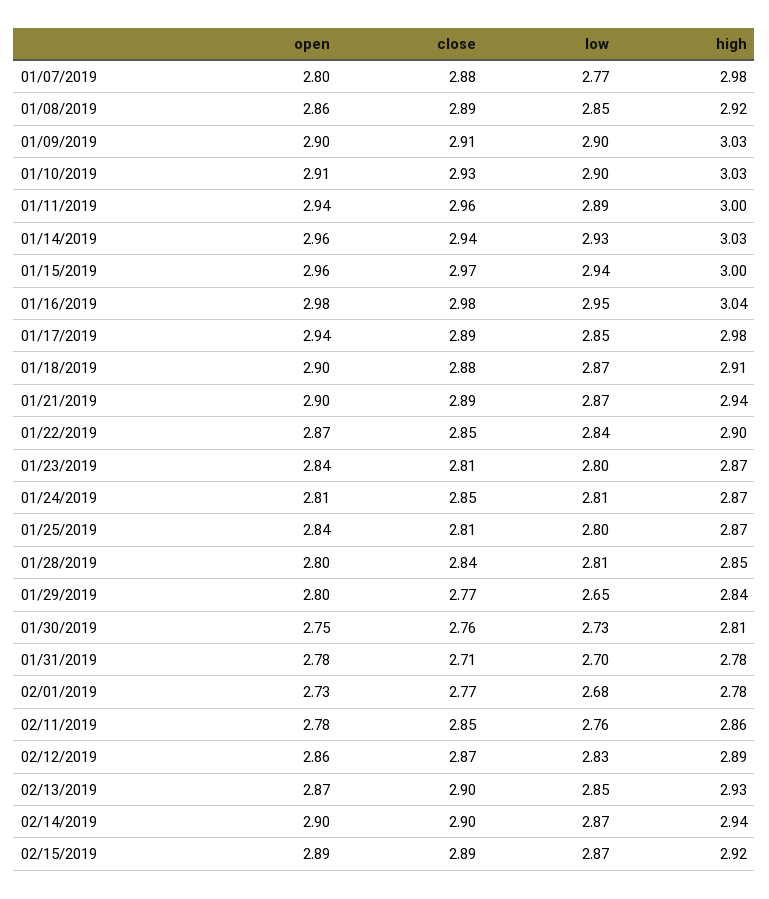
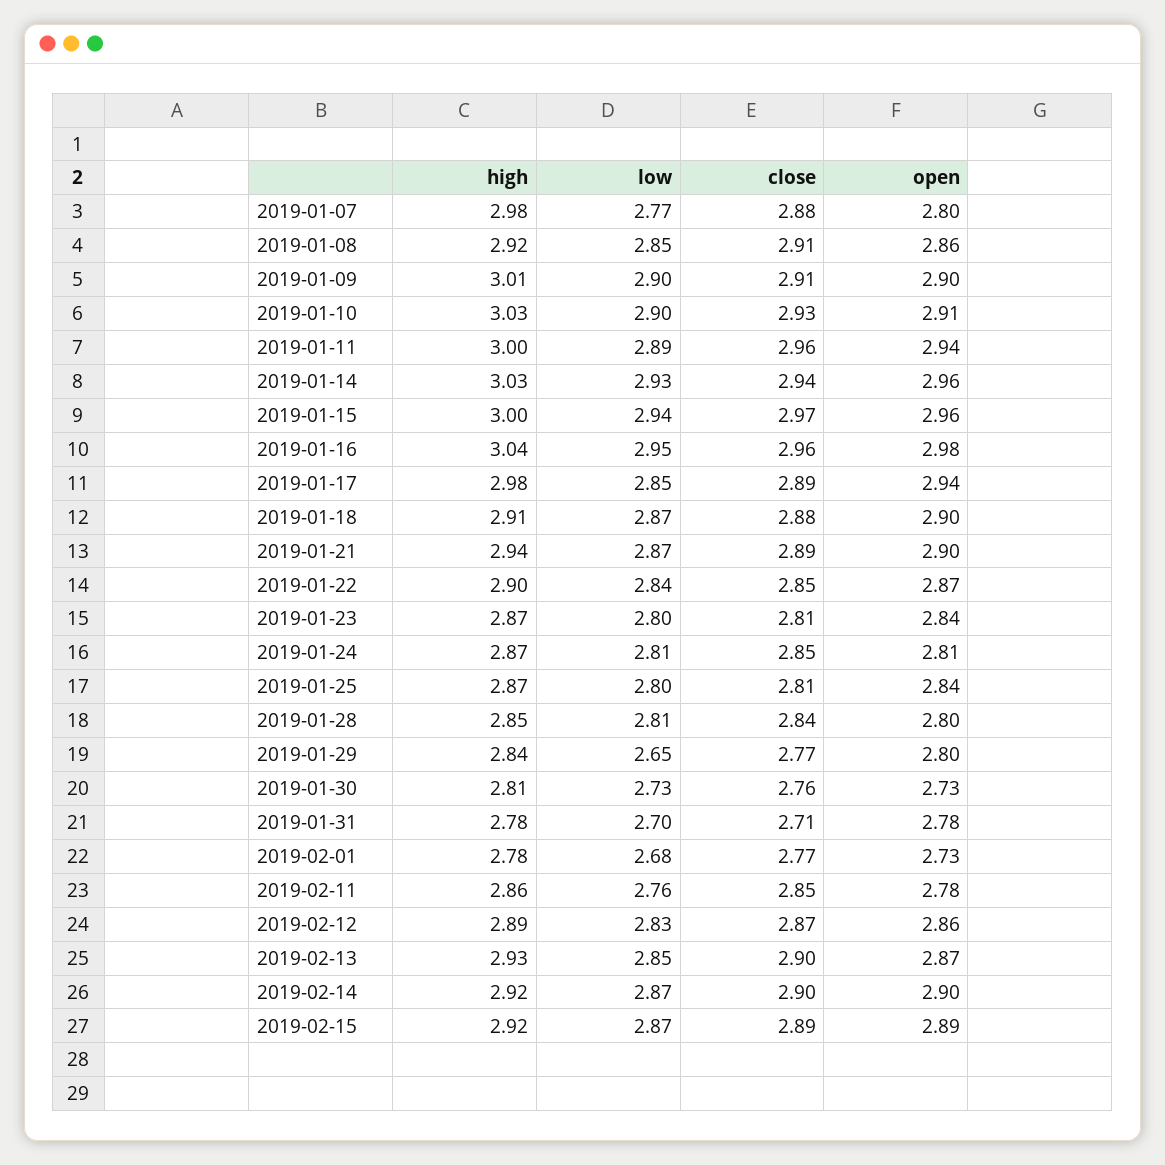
  {
    "open": {
      "01/07/2019": 2.8,
      "01/08/2019": 2.86,
      "01/09/2019": 2.9,
      "01/10/2019": 2.91,
      "01/11/2019": 2.94,
      "01/14/2019": 2.96,
      "01/15/2019": 2.96,
      "01/16/2019": 2.98,
      "01/17/2019": 2.94,
      "01/18/2019": 2.9,
      "01/21/2019": 2.9,
      "01/22/2019": 2.87,
      "01/23/2019": 2.84,
      "01/24/2019": 2.81,
      "01/25/2019": 2.84,
      "01/28/2019": 2.8,
      "01/29/2019": 2.8,
-     "01/30/2019": 2.75,
+     "01/30/2019": 2.73,
      "01/31/2019": 2.78,
      "02/01/2019": 2.73,
      "02/11/2019": 2.78,
      "02/12/2019": 2.86,
      "02/13/2019": 2.87,
      "02/14/2019": 2.9,
      "02/15/2019": 2.89
    },
    "close": {
      "01/07/2019": 2.88,
-     "01/08/2019": 2.89,
+     "01/08/2019": 2.91,
      "01/09/2019": 2.91,
      "01/10/2019": 2.93,
      "01/11/2019": 2.96,
      "01/14/2019": 2.94,
      "01/15/2019": 2.97,
-     "01/16/2019": 2.98,
+     "01/16/2019": 2.96,
      "01/17/2019": 2.89,
      "01/18/2019": 2.88,
      "01/21/2019": 2.89,
      "01/22/2019": 2.85,
      "01/23/2019": 2.81,
      "01/24/2019": 2.85,
      "01/25/2019": 2.81,
      "01/28/2019": 2.84,
      "01/29/2019": 2.77,
      "01/30/2019": 2.76,
      "01/31/2019": 2.71,
      "02/01/2019": 2.77,
      "02/11/2019": 2.85,
      "02/12/2019": 2.87,
      "02/13/2019": 2.9,
      "02/14/2019": 2.9,
      "02/15/2019": 2.89
    },
    "low": {
      "01/07/2019": 2.77,
      "01/08/2019": 2.85,
      "01/09/2019": 2.9,
      "01/10/2019": 2.9,
      "01/11/2019": 2.89,
      "01/14/2019": 2.93,
      "01/15/2019": 2.94,
      "01/16/2019": 2.95,
      "01/17/2019": 2.85,
      "01/18/2019": 2.87,
      "01/21/2019": 2.87,
      "01/22/2019": 2.84,
      "01/23/2019": 2.8,
      "01/24/2019": 2.81,
      "01/25/2019": 2.8,
      "01/28/2019": 2.81,
      "01/29/2019": 2.65,
      "01/30/2019": 2.73,
      "01/31/2019": 2.7,
      "02/01/2019": 2.68,
      "02/11/2019": 2.76,
      "02/12/2019": 2.83,
      "02/13/2019": 2.85,
      "02/14/2019": 2.87,
      "02/15/2019": 2.87
    },
    "high": {
      "01/07/2019": 2.98,
      "01/08/2019": 2.92,
-     "01/09/2019": 3.03,
+     "01/09/2019": 3.01,
      "01/10/2019": 3.03,
      "01/11/2019": 3,
      "01/14/2019": 3.03,
      "01/15/2019": 3,
      "01/16/2019": 3.04,
      "01/17/2019": 2.98,
      "01/18/2019": 2.91,
      "01/21/2019": 2.94,
      "01/22/2019": 2.9,
      "01/23/2019": 2.87,
      "01/24/2019": 2.87,
      "01/25/2019": 2.87,
      "01/28/2019": 2.85,
      "01/29/2019": 2.84,
      "01/30/2019": 2.81,
      "01/31/2019": 2.78,
      "02/01/2019": 2.78,
      "02/11/2019": 2.86,
      "02/12/2019": 2.89,
      "02/13/2019": 2.93,
-     "02/14/2019": 2.94,
+     "02/14/2019": 2.92,
      "02/15/2019": 2.92
    }
  }

